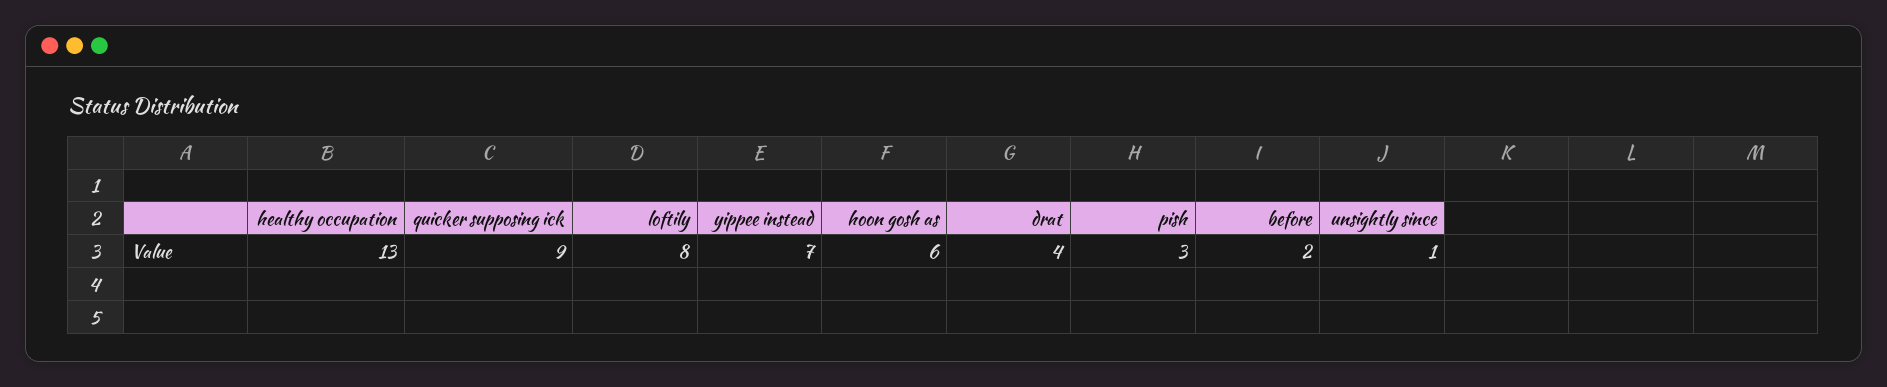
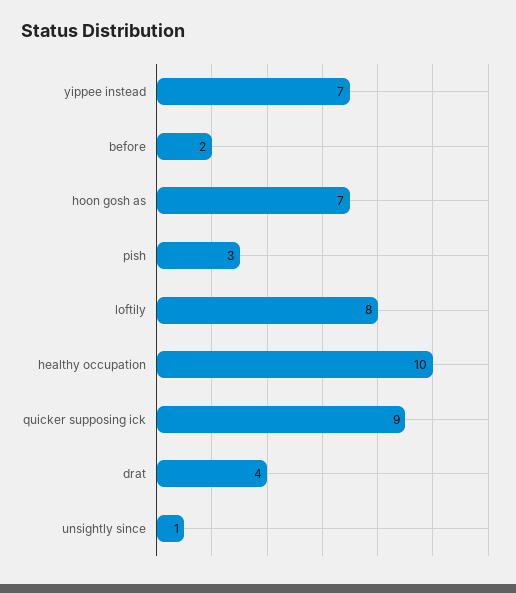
  {
-   "healthy occupation": 13,
+   "healthy occupation": 10,
    "quicker supposing ick": 9,
    "loftily": 8,
    "yippee instead": 7,
-   "hoon gosh as": 6,
+   "hoon gosh as": 7,
    "drat": 4,
    "pish": 3,
    "before": 2,
    "unsightly since": 1
  }

